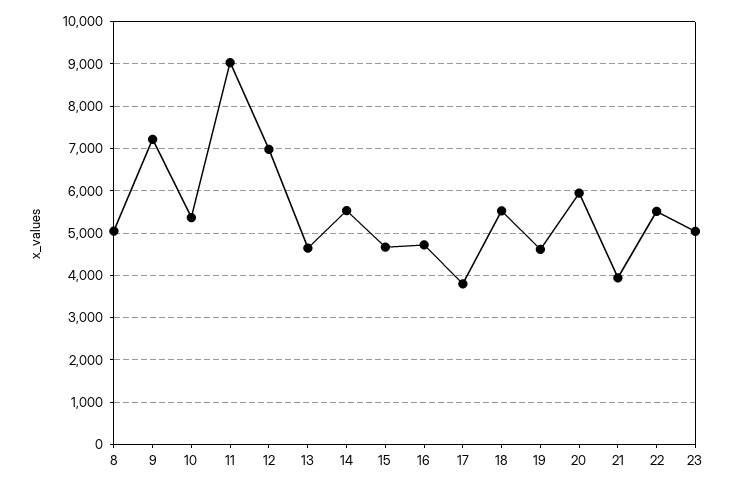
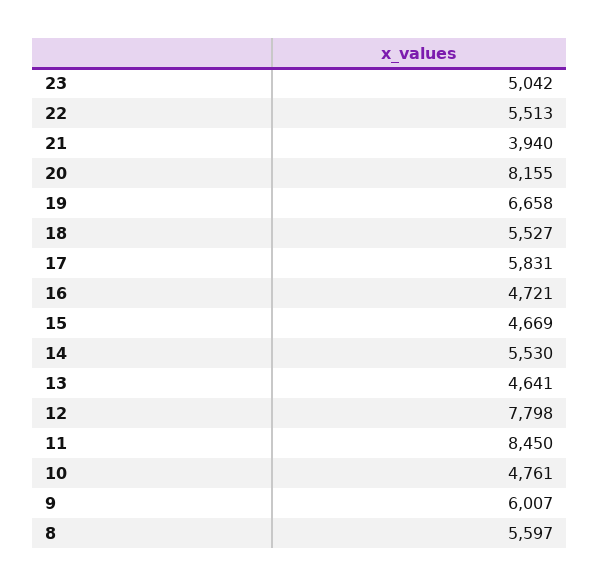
  {
-   "8": 5000,
+   "8": 5597,
-   "9": 7200,
+   "9": 6007,
-   "10": 5400,
+   "10": 4761,
-   "11": 9000,
+   "11": 8450,
-   "12": 7000,
+   "12": 7798,
    "13": 4641,
    "14": 5530,
    "15": 4669,
    "16": 4721,
-   "17": 3800,
+   "17": 5831,
    "18": 5527,
-   "19": 4600,
+   "19": 6658,
-   "20": 6000,
+   "20": 8155,
    "21": 3940,
    "22": 5513,
    "23": 5042
  }

